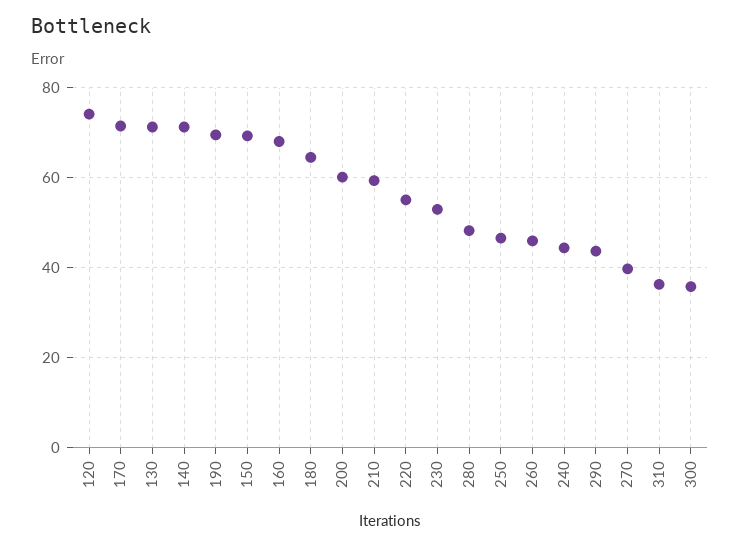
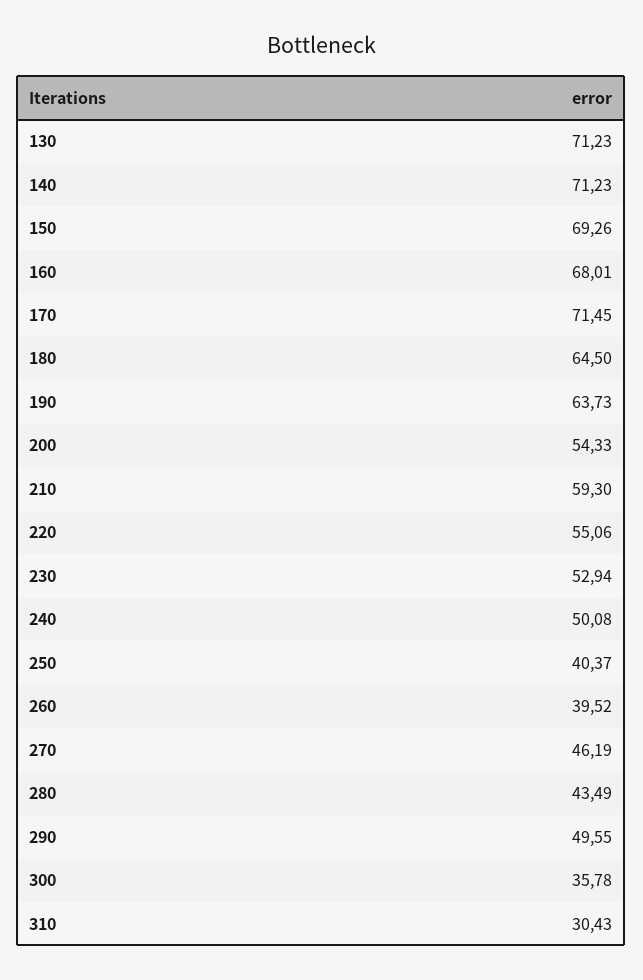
  {
-   "120": 74,
    "170": 71.45,
    "130": 71.23,
    "140": 71.23,
-   "190": 70,
+   "190": 63.73,
    "150": 69.26,
    "160": 68.01,
    "180": 64.5,
-   "200": 60,
+   "200": 54.33,
    "210": 59.3,
    "220": 55.06,
    "230": 52.94,
-   "280": 48,
+   "280": 43.49,
-   "250": 46,
+   "250": 40.37,
-   "260": 46,
+   "260": 39.52,
-   "240": 44,
+   "240": 50.08,
-   "290": 44,
+   "290": 49.55,
-   "270": 40,
+   "270": 46.19,
-   "310": 36,
+   "310": 30.43,
    "300": 35.78
  }

